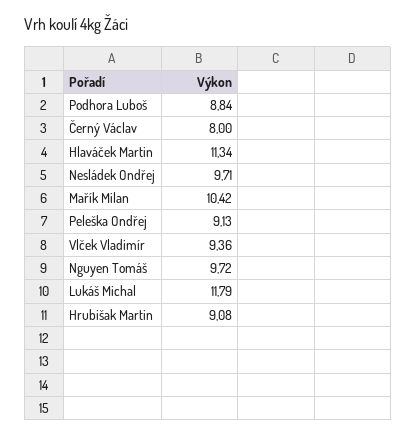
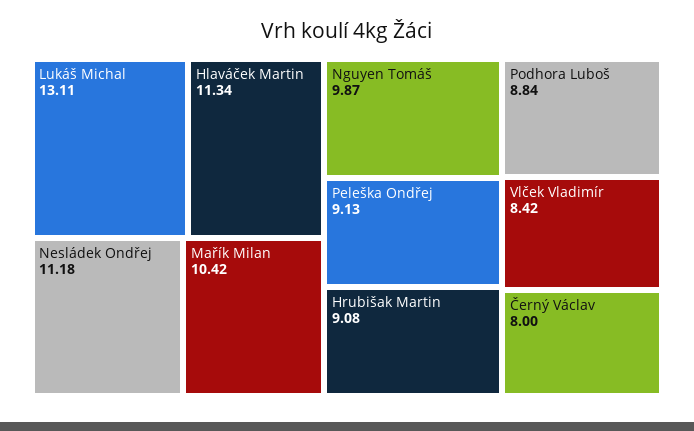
  {
    "Podhora Luboš": 8.84,
    "Černý Václav": 8,
    "Hlaváček Martin": 11.34,
-   "Nesládek Ondřej": 9.71,
+   "Nesládek Ondřej": 11.18,
    "Mařík Milan": 10.42,
    "Peleška Ondřej": 9.13,
-   "Vlček Vladimír": 9.36,
+   "Vlček Vladimír": 8.42,
-   "Nguyen Tomáš": 9.72,
+   "Nguyen Tomáš": 9.87,
-   "Lukáš Michal": 11.79,
+   "Lukáš Michal": 13.11,
    "Hrubišak Martin": 9.08
  }

